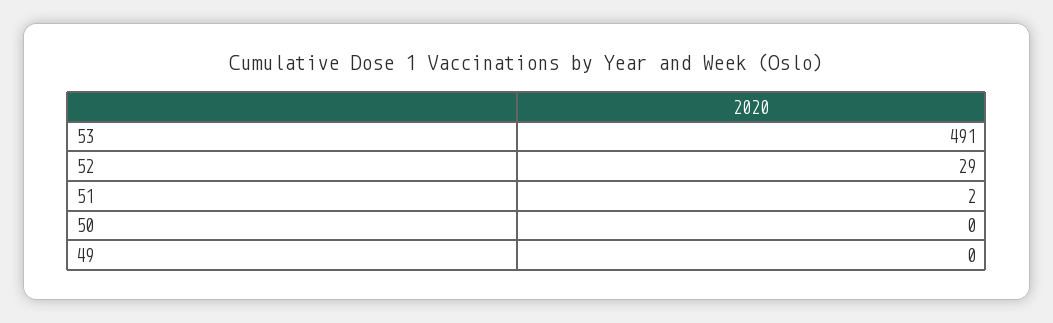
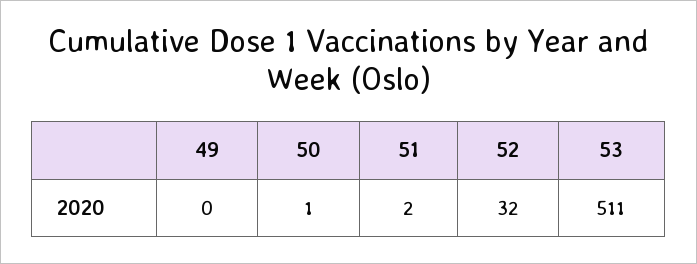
  {
-   "53": 491,
+   "53": 511,
-   "52": 29,
+   "52": 32,
    "51": 2,
-   "50": 0,
+   "50": 1,
    "49": 0
  }

